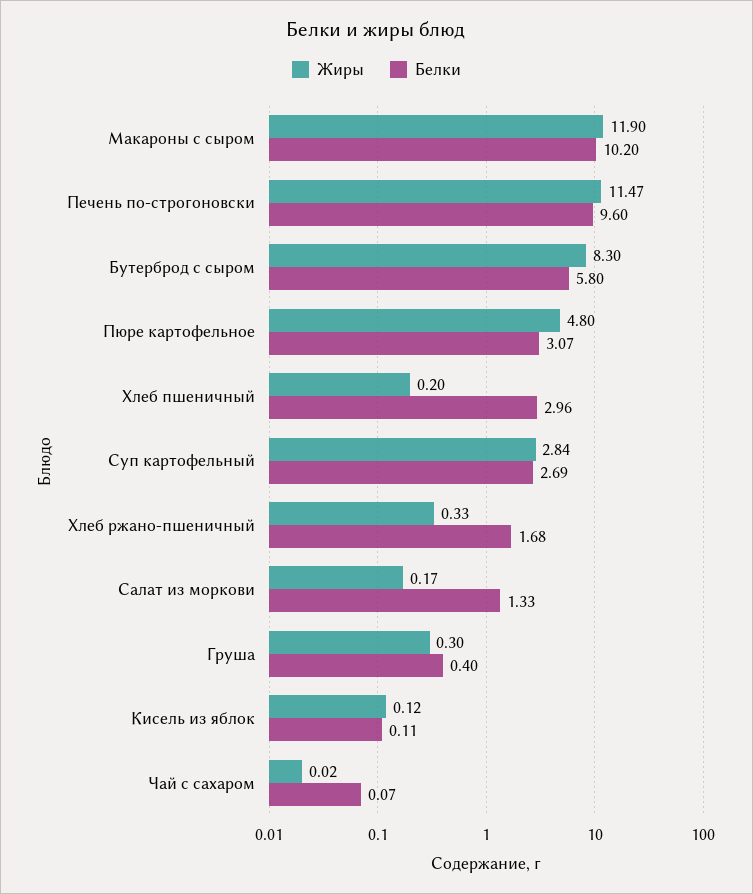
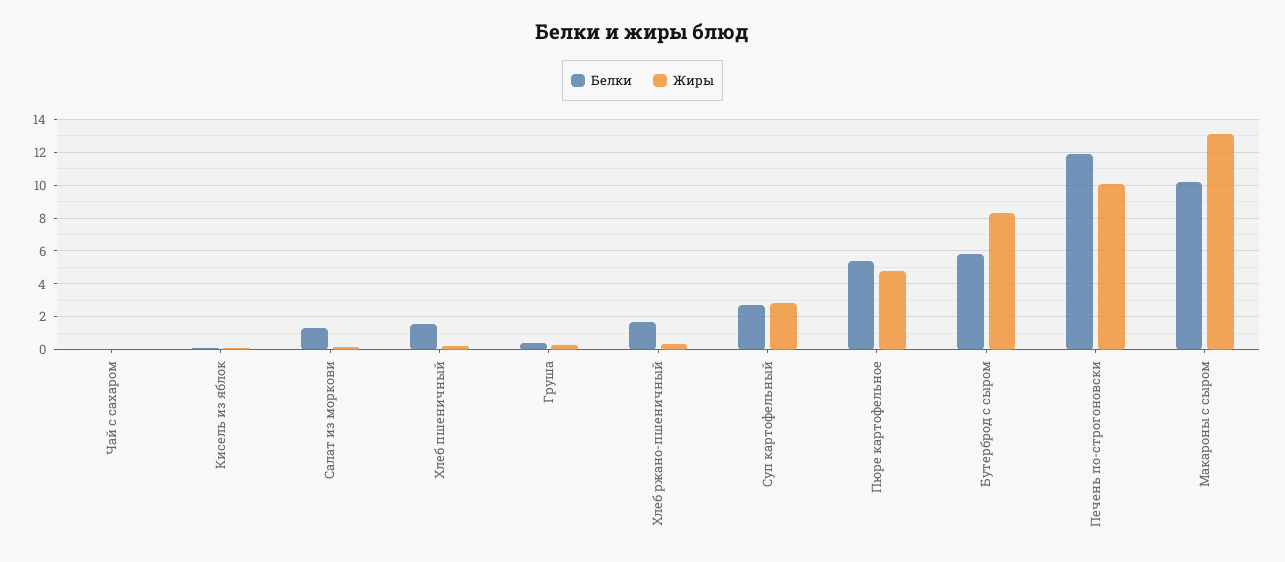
  {
    "Жиры": {
-     "Макароны с сыром": 11.9,
+     "Макароны с сыром": 13,
-     "Печень по-строгоновски": 11.47,
+     "Печень по-строгоновски": 10,
      "Бутерброд с сыром": 8.3,
      "Пюре картофельное": 4.8,
      "Хлеб пшеничный": 0.2,
      "Суп картофельный": 2.84,
      "Хлеб ржано-пшеничный": 0.33,
      "Салат из моркови": 0.17,
      "Груша": 0.3,
      "Кисель из яблок": 0.12,
      "Чай с сахаром": 0.02
    },
    "Белки": {
      "Макароны с сыром": 10.2,
-     "Печень по-строгоновски": 9.6,
+     "Печень по-строгоновски": 12,
      "Бутерброд с сыром": 5.8,
-     "Пюре картофельное": 3.07,
+     "Пюре картофельное": 5.5,
-     "Хлеб пшеничный": 2.96,
+     "Хлеб пшеничный": 1.5,
      "Суп картофельный": 2.69,
      "Хлеб ржано-пшеничный": 1.68,
      "Салат из моркови": 1.33,
      "Груша": 0.4,
      "Кисель из яблок": 0.11,
      "Чай с сахаром": 0.07
    }
  }

